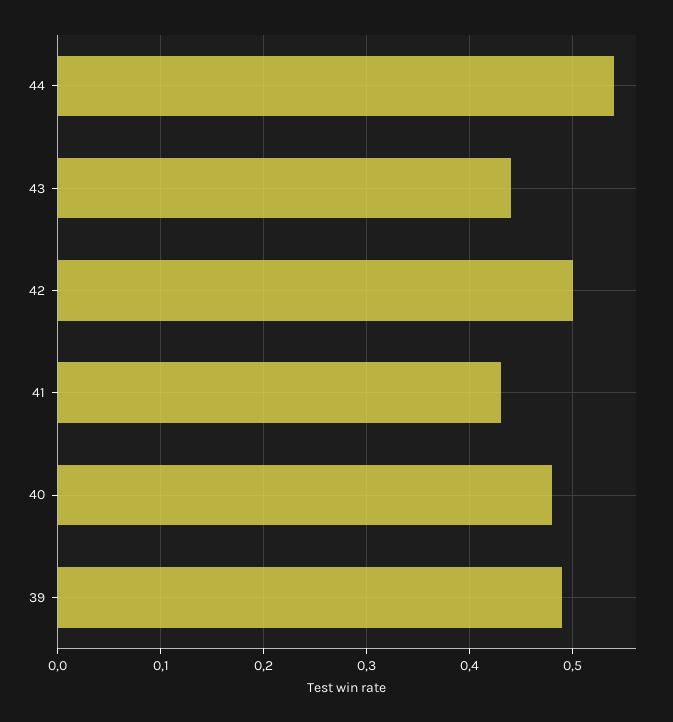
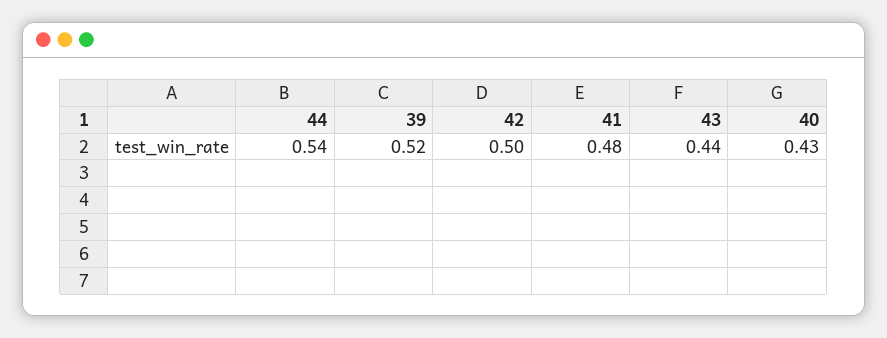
  {
    "44": 0.54,
    "43": 0.44,
    "42": 0.5,
-   "41": 0.43,
+   "41": 0.48,
-   "40": 0.48,
+   "40": 0.43,
-   "39": 0.49
+   "39": 0.52
  }

